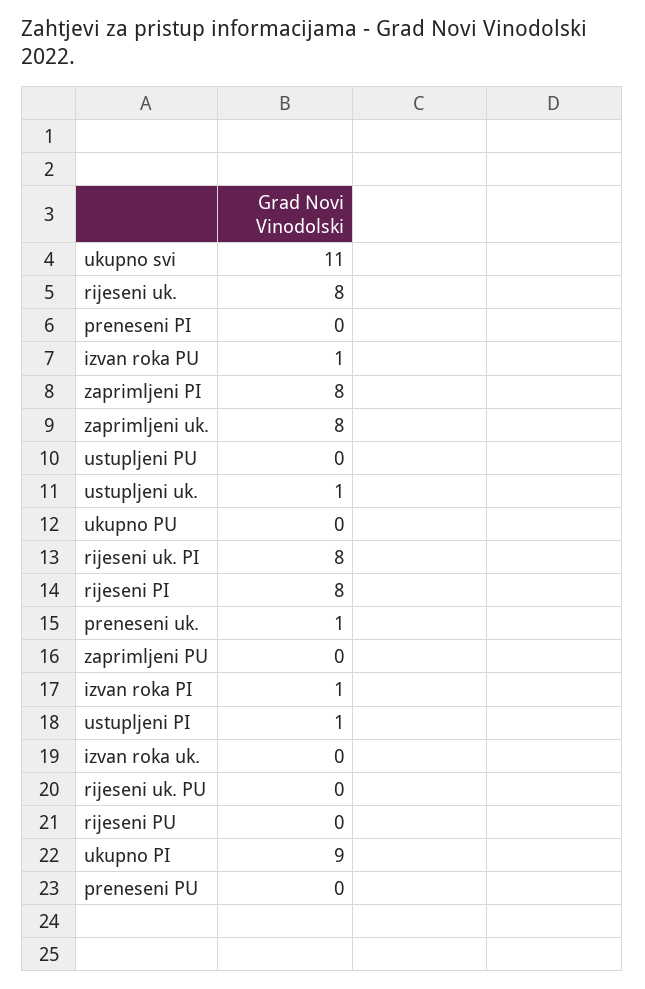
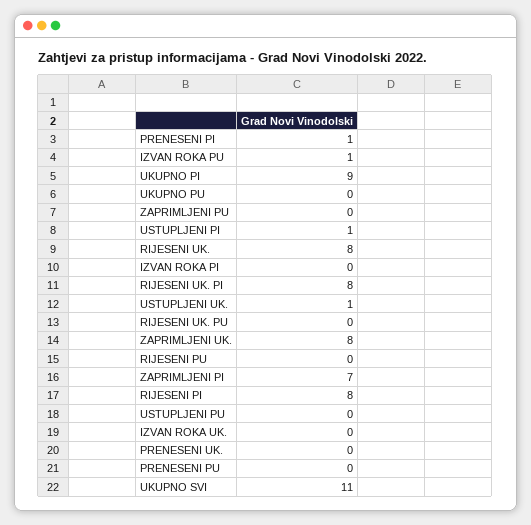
  {
    "ukupno svi": 11,
    "rijeseni uk.": 8,
-   "preneseni PI": 0,
+   "preneseni PI": 1,
    "izvan roka PU": 1,
-   "zaprimljeni PI": 8,
+   "zaprimljeni PI": 7,
    "zaprimljeni uk.": 8,
    "ustupljeni PU": 0,
    "ustupljeni uk.": 1,
    "ukupno PU": 0,
    "rijeseni uk. PI": 8,
    "rijeseni PI": 8,
-   "preneseni uk.": 1,
+   "preneseni uk.": 0,
    "zaprimljeni PU": 0,
-   "izvan roka PI": 1,
+   "izvan roka PI": 0,
    "ustupljeni PI": 1,
    "izvan roka uk.": 0,
    "rijeseni uk. PU": 0,
    "rijeseni PU": 0,
    "ukupno PI": 9,
    "preneseni PU": 0
  }

